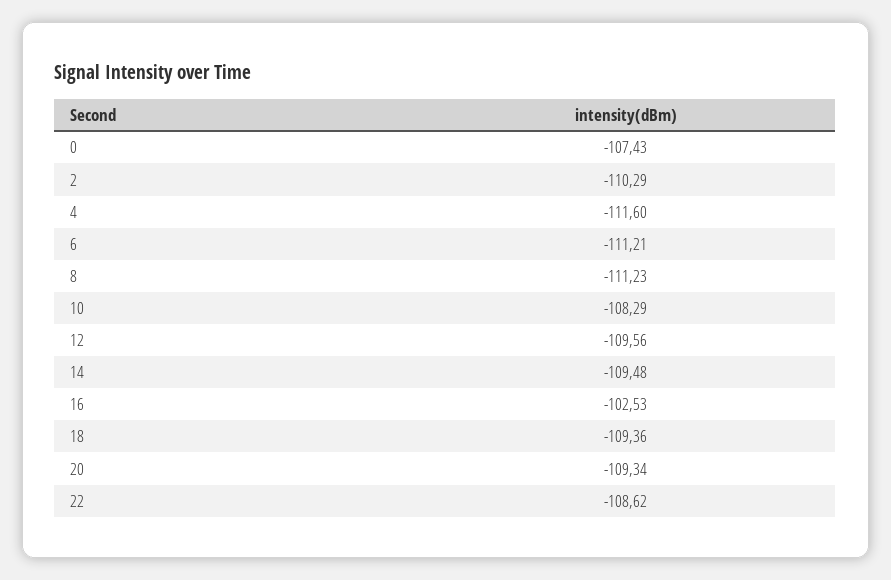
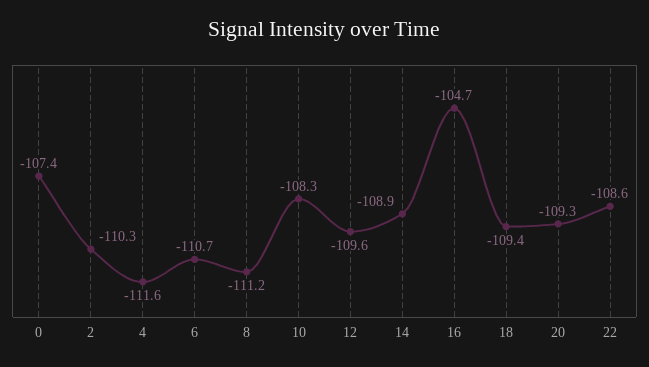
  {
    "0": -107.43,
    "2": -110.29,
    "4": -111.6,
-   "6": -111.21,
+   "6": -110.7,
    "8": -111.23,
    "10": -108.29,
    "12": -109.56,
-   "14": -109.48,
+   "14": -108.9,
-   "16": -102.53,
+   "16": -104.7,
    "18": -109.36,
    "20": -109.34,
    "22": -108.62
  }

